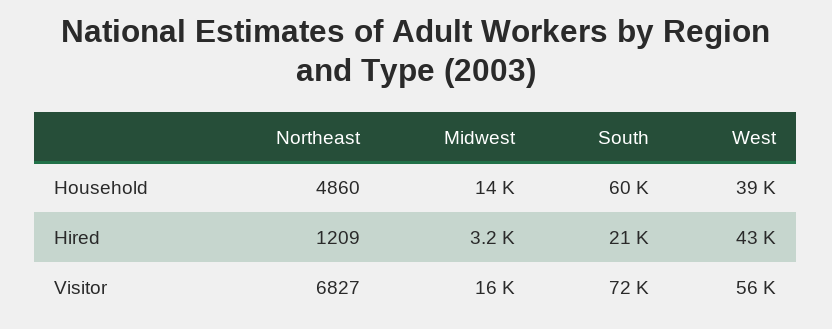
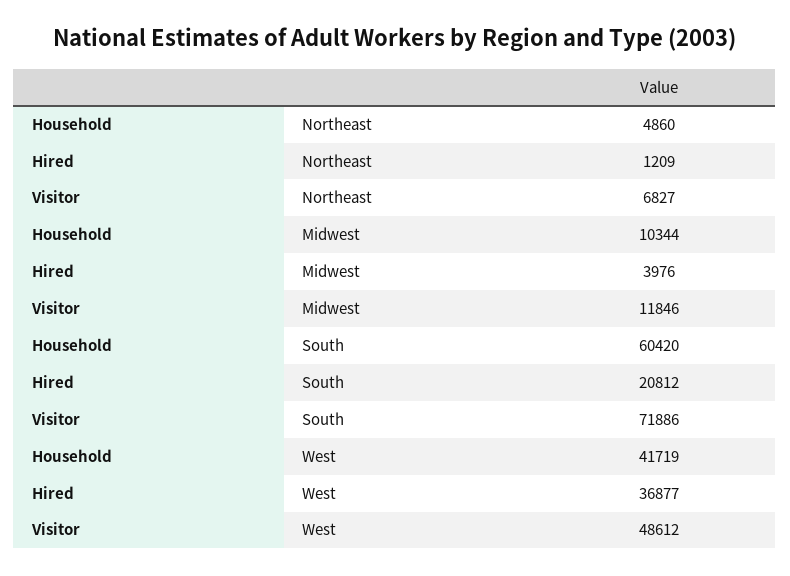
  {
    "Northeast": {
      "Household": 4860,
      "Hired": 1209,
      "Visitor": 6827
    },
    "Midwest": {
-     "Household": 14000,
+     "Household": 10344,
-     "Hired": 3200,
+     "Hired": 3976,
-     "Visitor": 16000
+     "Visitor": 11846
    },
    "South": {
      "Household": 60420,
      "Hired": 20812,
      "Visitor": 71886
    },
    "West": {
-     "Household": 39000,
+     "Household": 41719,
-     "Hired": 43000,
+     "Hired": 36877,
-     "Visitor": 56000
+     "Visitor": 48612
    }
  }

